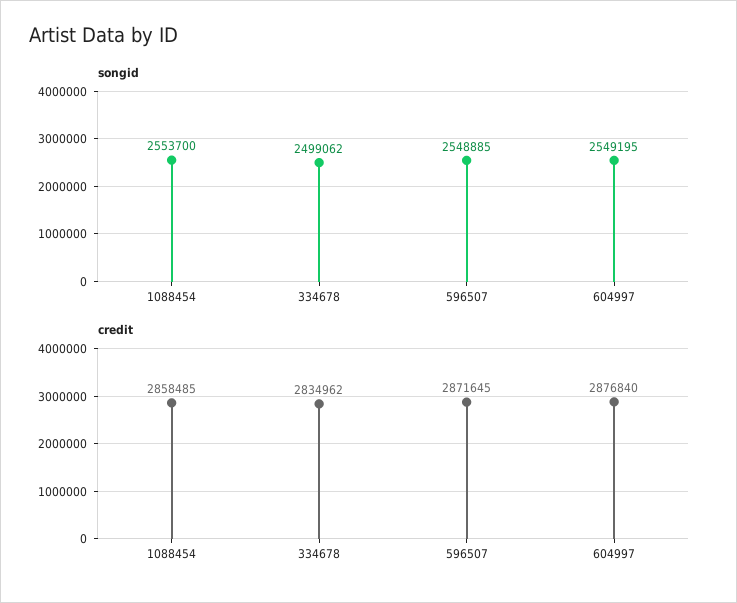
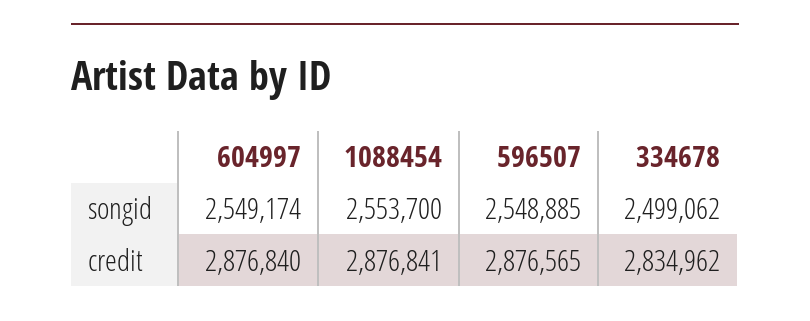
  {
    "songid": {
      "1088454": 2553700,
      "334678": 2499062,
      "596507": 2548885,
-     "604997": 2549195
+     "604997": 2549174
    },
    "credit": {
-     "1088454": 2858485,
+     "1088454": 2876841,
      "334678": 2834962,
-     "596507": 2871645,
+     "596507": 2876565,
      "604997": 2876840
    }
  }

